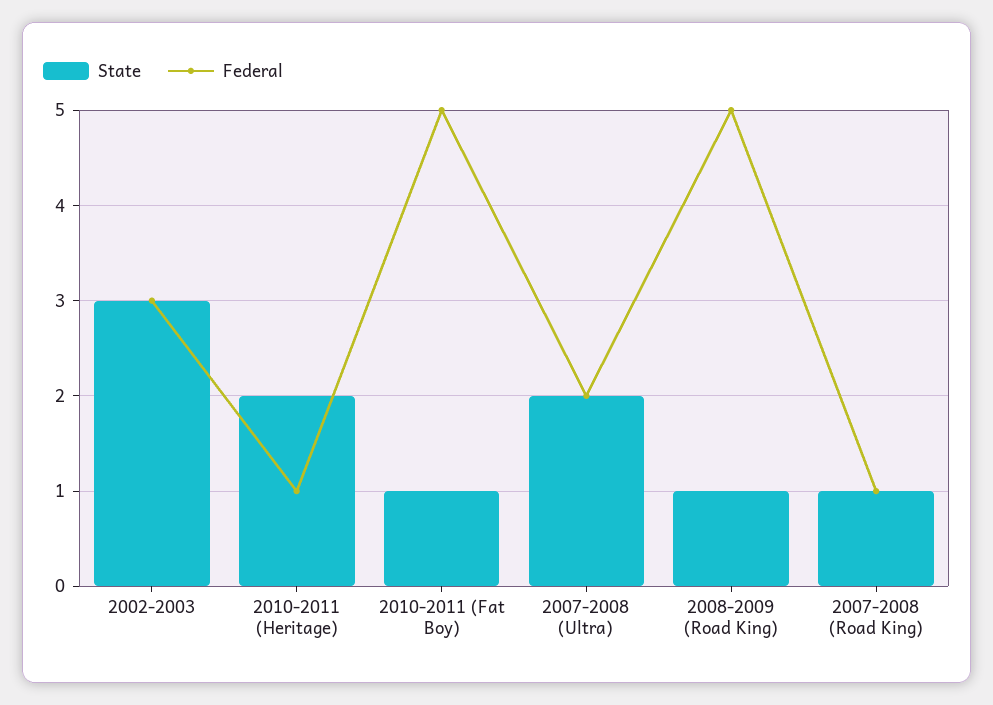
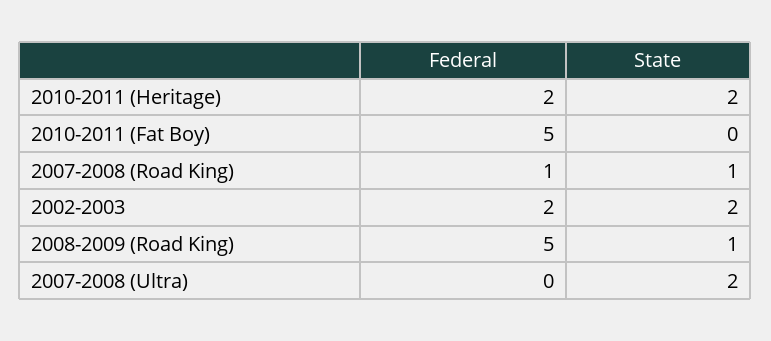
  {
    "State": {
-     "2002-2003": 3,
+     "2002-2003": 2,
      "2010-2011 (Heritage)": 2,
-     "2010-2011 (Fat Boy)": 1,
+     "2010-2011 (Fat Boy)": 0,
      "2007-2008 (Ultra)": 2,
      "2008-2009 (Road King)": 1,
      "2007-2008 (Road King)": 1
    },
    "Federal": {
-     "2002-2003": 3,
+     "2002-2003": 2,
-     "2010-2011 (Heritage)": 1,
+     "2010-2011 (Heritage)": 2,
      "2010-2011 (Fat Boy)": 5,
-     "2007-2008 (Ultra)": 2,
+     "2007-2008 (Ultra)": 0,
      "2008-2009 (Road King)": 5,
      "2007-2008 (Road King)": 1
    }
  }

